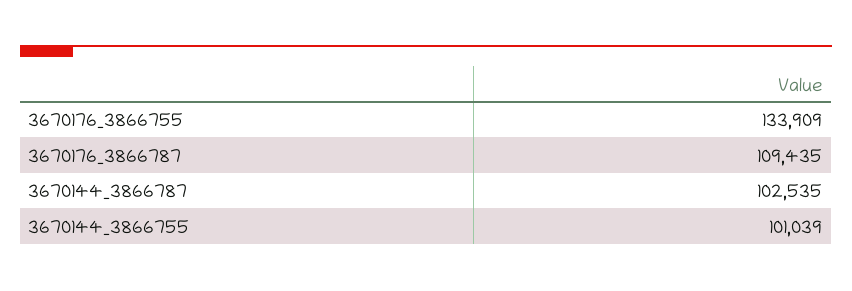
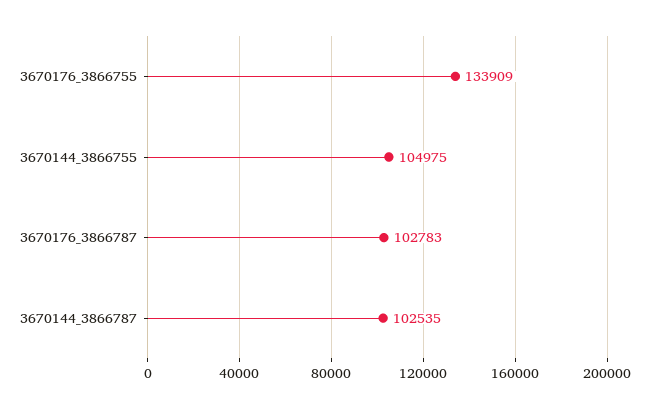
  {
    "3670176_3866755": 133909,
-   "3670176_3866787": 109435,
+   "3670176_3866787": 102783,
    "3670144_3866787": 102535,
-   "3670144_3866755": 101039
+   "3670144_3866755": 104975
  }

